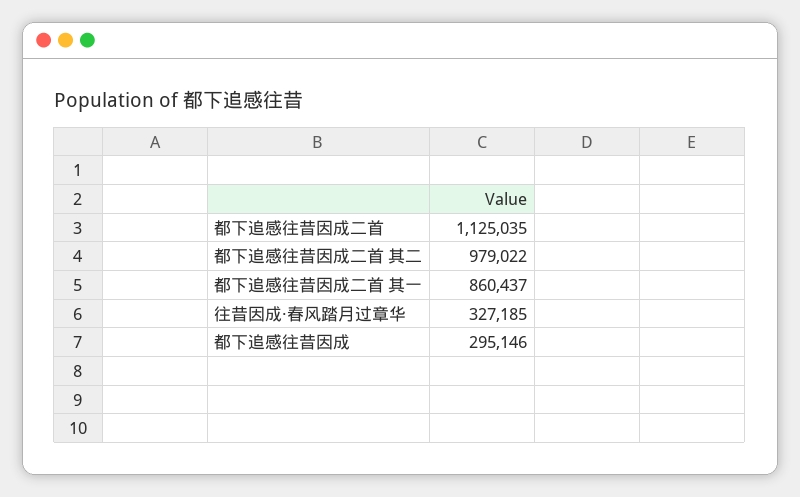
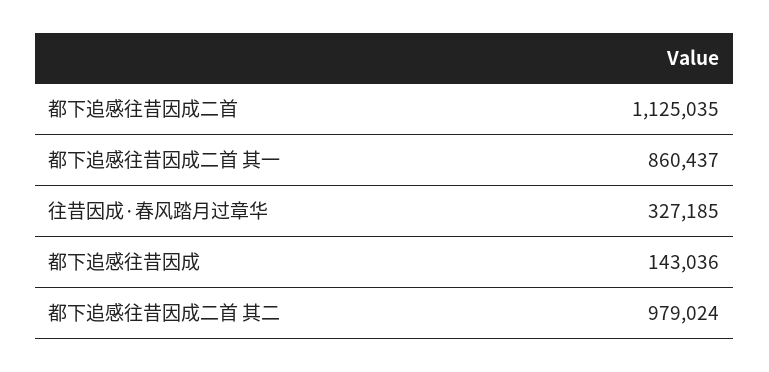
  {
    "都下追感往昔因成二首": 1125035,
-   "都下追感往昔因成二首 其二": 979022,
+   "都下追感往昔因成二首 其二": 979024,
    "都下追感往昔因成二首 其一": 860437,
    "往昔因成·春风踏月过章华": 327185,
-   "都下追感往昔因成": 295146
+   "都下追感往昔因成": 143036
  }

